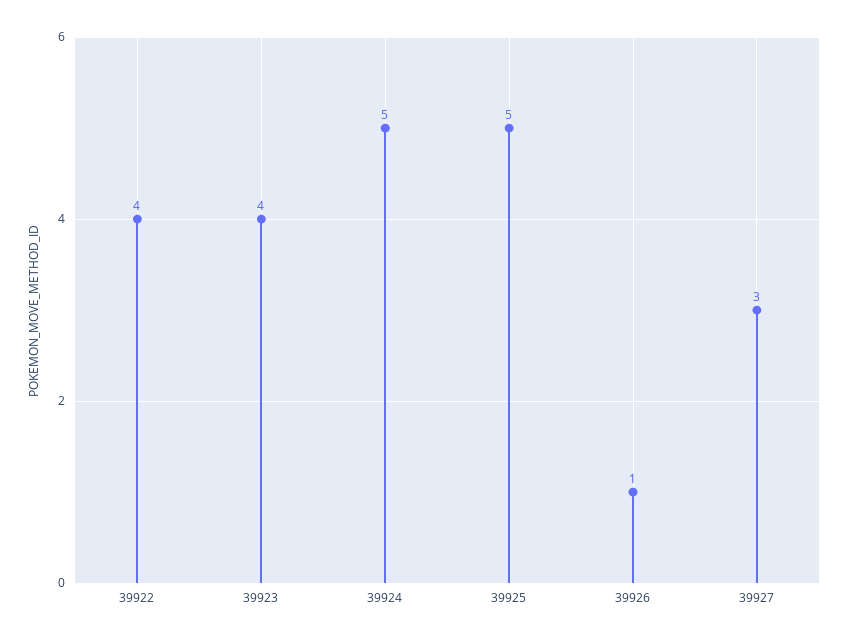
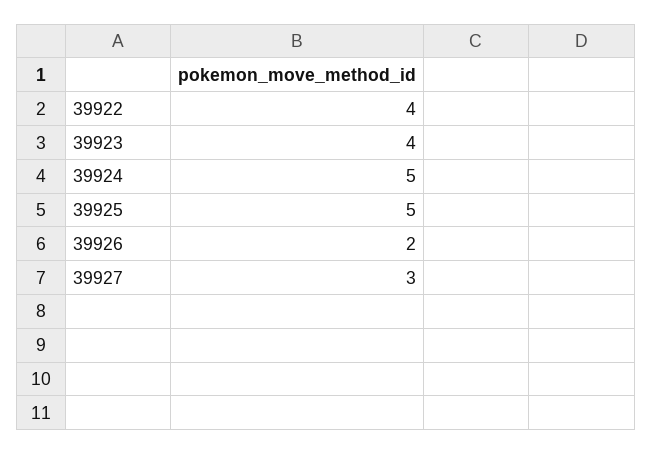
  {
    "39922": 4,
    "39923": 4,
    "39924": 5,
    "39925": 5,
-   "39926": 1,
+   "39926": 2,
    "39927": 3
  }

